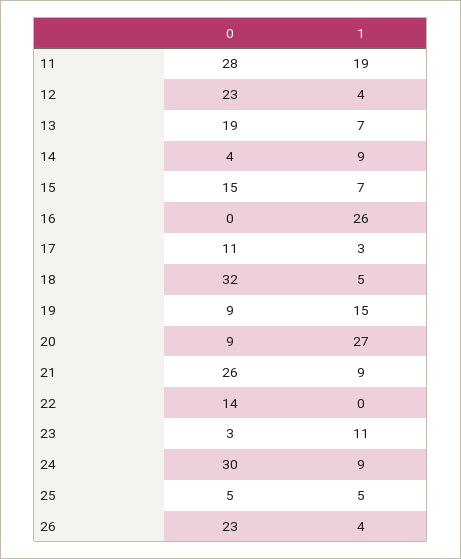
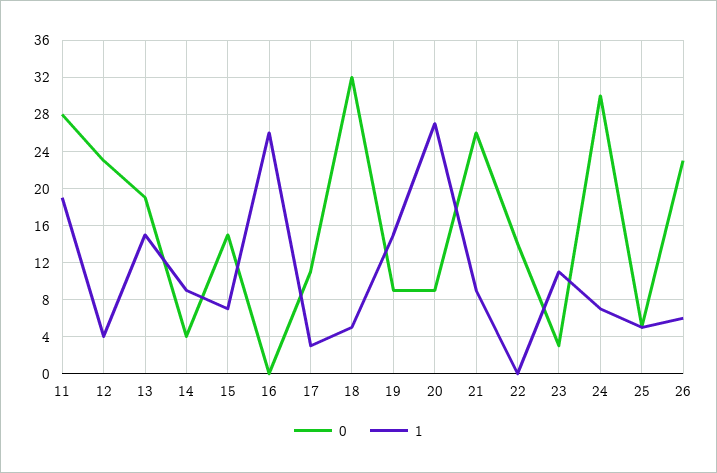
  {
    "0": {
      "11": 28,
      "12": 23,
      "13": 19,
      "14": 4,
      "15": 15,
      "16": 0,
      "17": 11,
      "18": 32,
      "19": 9,
      "20": 9,
      "21": 26,
      "22": 14,
      "23": 3,
      "24": 30,
      "25": 5,
      "26": 23
    },
    "1": {
      "11": 19,
      "12": 4,
-     "13": 7,
+     "13": 15,
      "14": 9,
      "15": 7,
      "16": 26,
      "17": 3,
      "18": 5,
      "19": 15,
      "20": 27,
      "21": 9,
      "22": 0,
      "23": 11,
-     "24": 9,
+     "24": 7,
      "25": 5,
-     "26": 4
+     "26": 6
    }
  }

